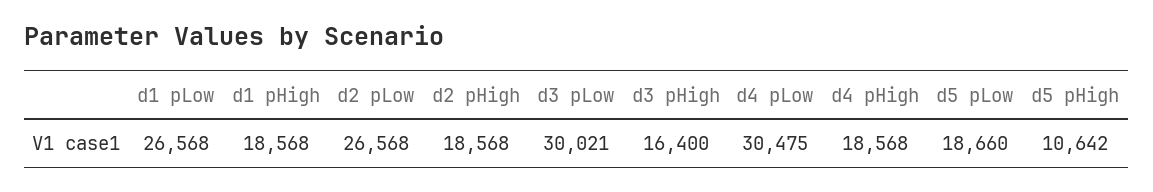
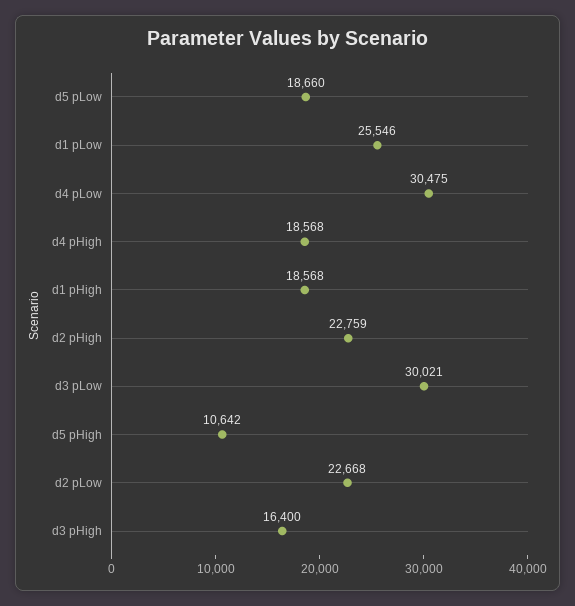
  {
-   "d1 pLow": 26568,
+   "d1 pLow": 25546,
    "d1 pHigh": 18568,
-   "d2 pLow": 26568,
+   "d2 pLow": 22668,
-   "d2 pHigh": 18568,
+   "d2 pHigh": 22759,
    "d3 pLow": 30021,
    "d3 pHigh": 16400,
    "d4 pLow": 30475,
    "d4 pHigh": 18568,
    "d5 pLow": 18660,
    "d5 pHigh": 10642
  }

